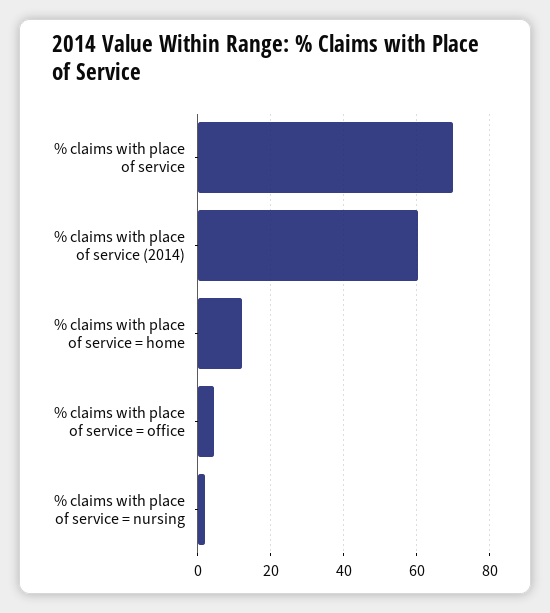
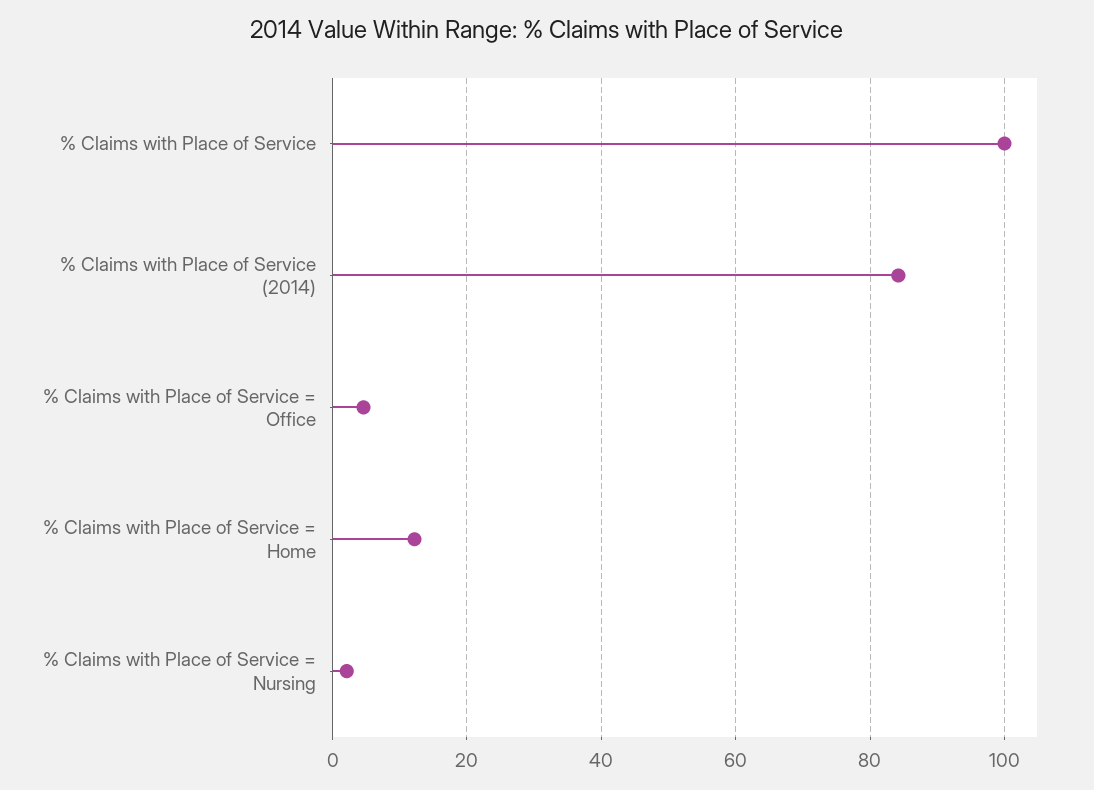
  {
-   "% claims with place of service": 70,
+   "% claims with place of service": 100,
-   "% claims with place of service (2014)": 60,
+   "% claims with place of service (2014)": 84,
    "% claims with place of service = home": 12,
    "% claims with place of service = office": 4,
    "% claims with place of service = nursing": 2
  }

